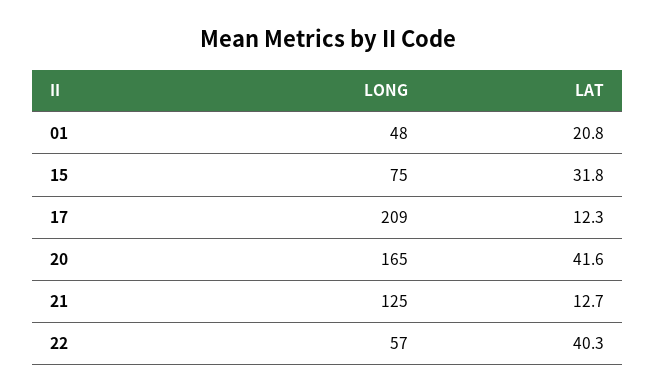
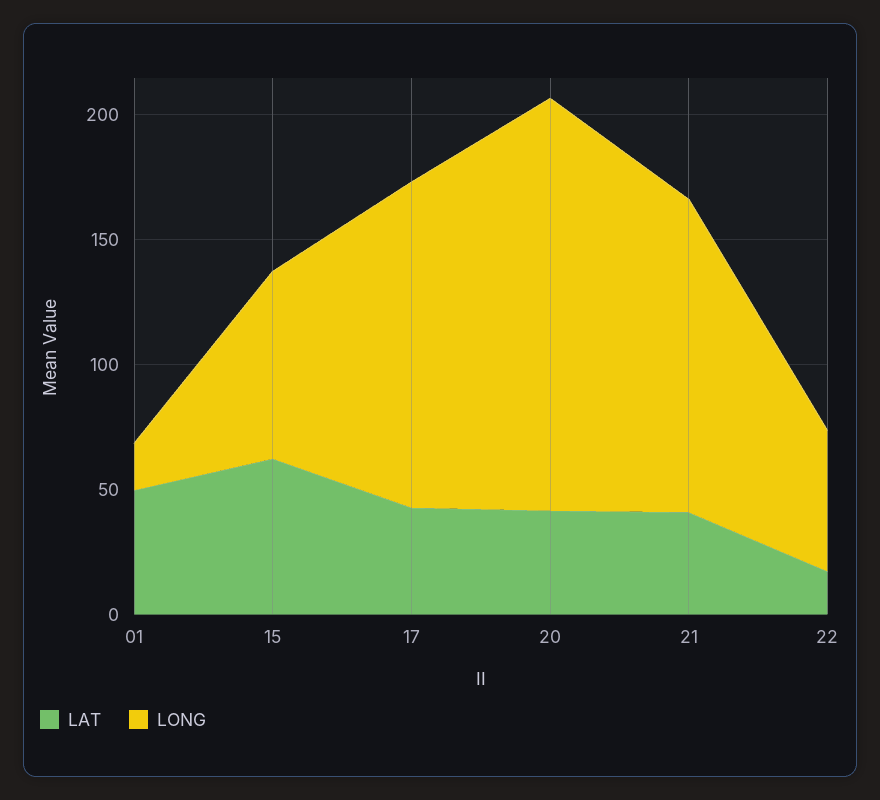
  {
    "LONG": {
-     "01": 48,
+     "01": 20,
      "15": 75,
-     "17": 209,
+     "17": 130,
      "20": 165,
      "21": 125,
      "22": 57
    },
    "LAT": {
-     "01": 20.8,
+     "01": 50,
-     "15": 31.8,
+     "15": 60,
-     "17": 12.3,
+     "17": 40,
      "20": 41.6,
-     "21": 12.7,
+     "21": 40,
-     "22": 40.3
+     "22": 20
    }
  }

